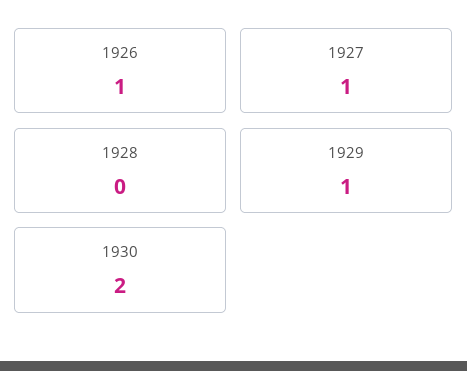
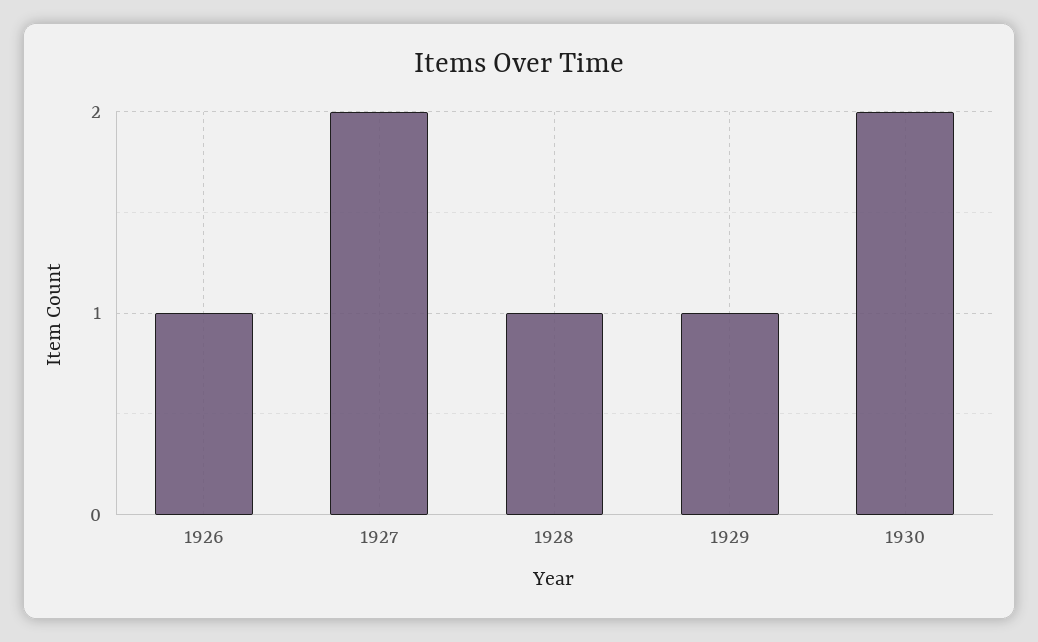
  {
    "1926": 1,
-   "1927": 1,
+   "1927": 2,
-   "1928": 0,
+   "1928": 1,
    "1929": 1,
    "1930": 2
  }

